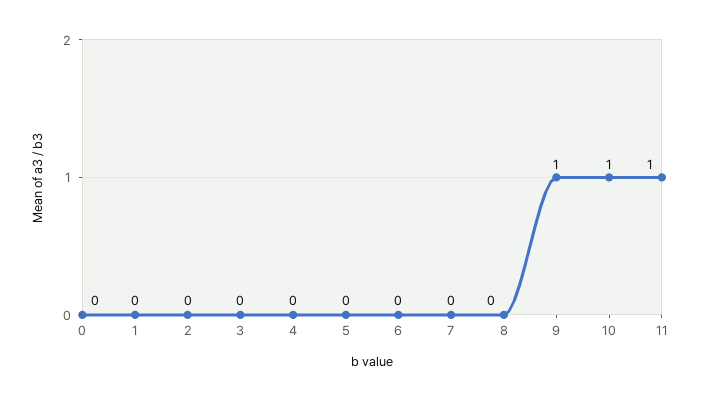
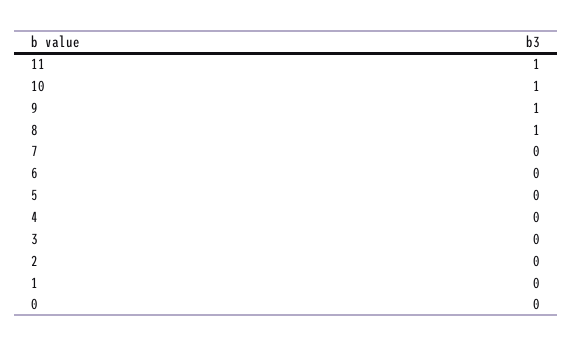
  {
    "0": 0,
    "1": 0,
    "2": 0,
    "3": 0,
    "4": 0,
    "5": 0,
    "6": 0,
    "7": 0,
-   "8": 0,
+   "8": 1,
    "9": 1,
    "10": 1,
    "11": 1
  }

